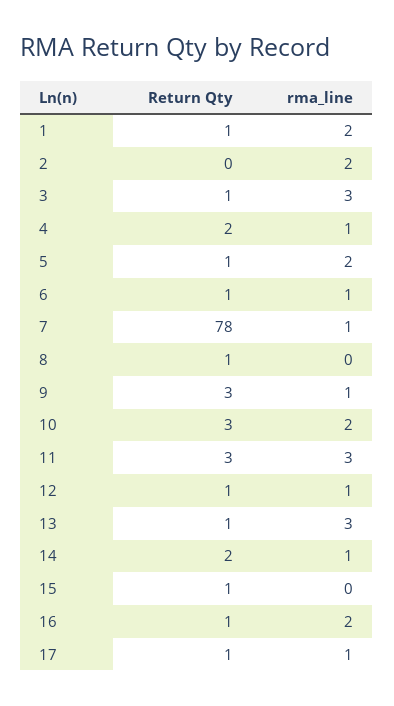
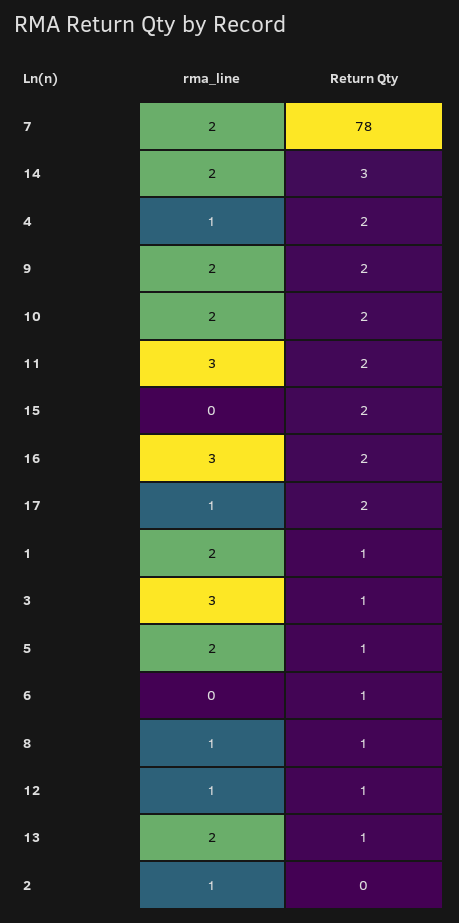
  {
    "Return Qty": {
      "1": 1,
      "2": 0,
      "3": 1,
      "4": 2,
      "5": 1,
      "6": 1,
      "7": 78,
      "8": 1,
-     "9": 3,
+     "9": 2,
-     "10": 3,
+     "10": 2,
-     "11": 3,
+     "11": 2,
      "12": 1,
      "13": 1,
-     "14": 2,
+     "14": 3,
-     "15": 1,
+     "15": 2,
-     "16": 1,
+     "16": 2,
-     "17": 1
+     "17": 2
    },
    "rma_line": {
      "1": 2,
-     "2": 2,
+     "2": 1,
      "3": 3,
      "4": 1,
      "5": 2,
-     "6": 1,
+     "6": 0,
-     "7": 1,
+     "7": 2,
-     "8": 0,
+     "8": 1,
-     "9": 1,
+     "9": 2,
      "10": 2,
      "11": 3,
      "12": 1,
-     "13": 3,
+     "13": 2,
-     "14": 1,
+     "14": 2,
      "15": 0,
-     "16": 2,
+     "16": 3,
      "17": 1
    }
  }

